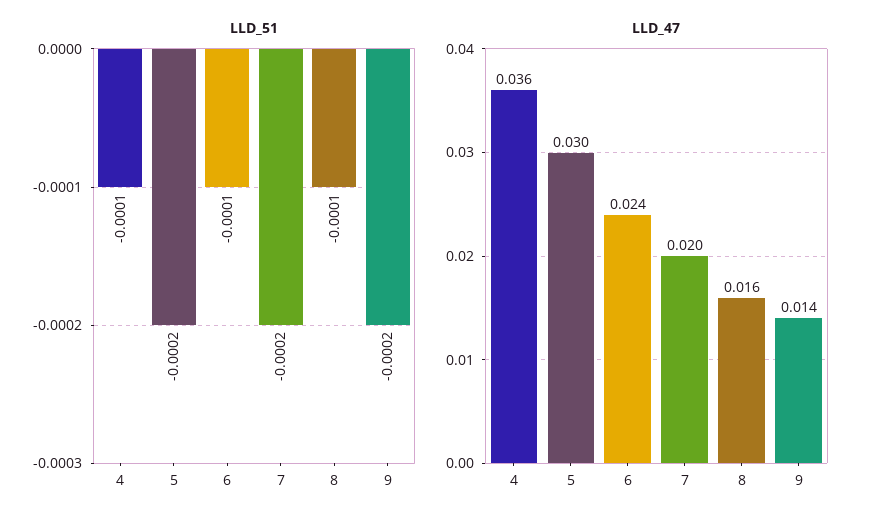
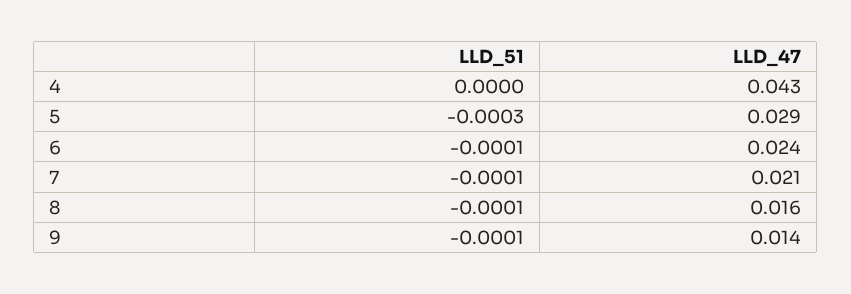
  {
    "LLD_51": {
-     "4": -0.0001,
+     "4": 0,
-     "5": -0.0002,
+     "5": -0.0003,
      "6": -0.0001,
-     "7": -0.0002,
+     "7": -0.0001,
      "8": -0.0001,
-     "9": -0.0002
+     "9": -0.0001
    },
    "LLD_47": {
-     "4": 0.036,
+     "4": 0.043,
-     "5": 0.03,
+     "5": 0.029,
      "6": 0.024,
-     "7": 0.02,
+     "7": 0.021,
      "8": 0.016,
      "9": 0.014
    }
  }

